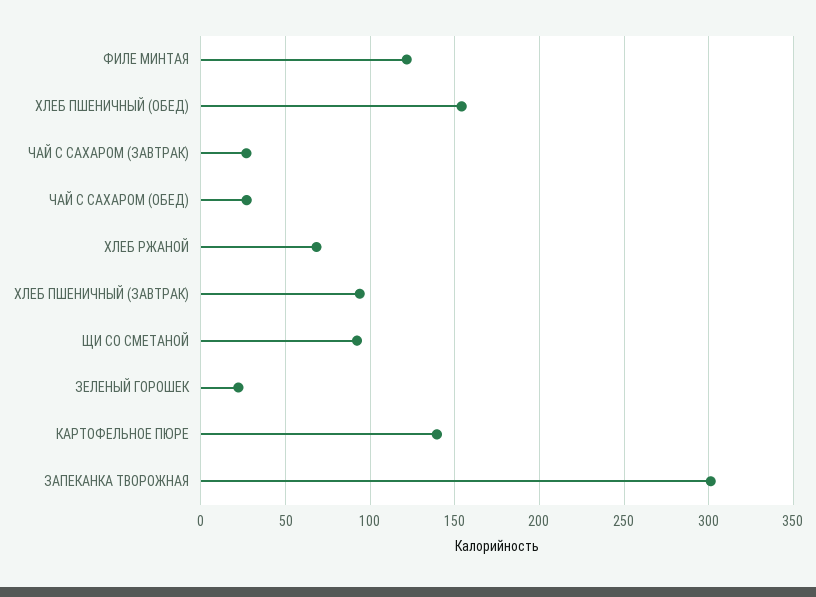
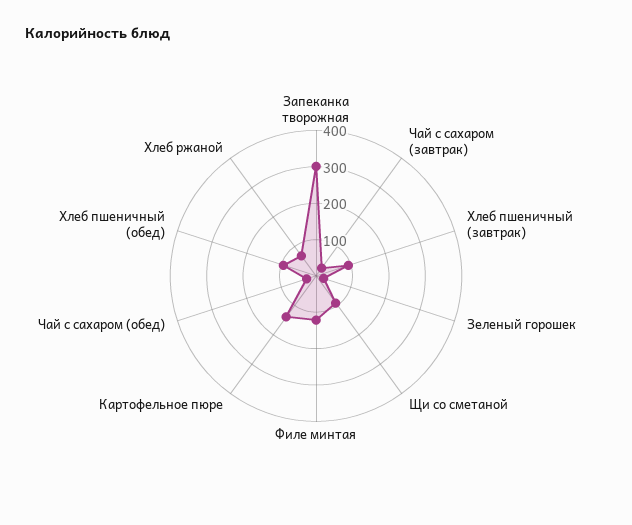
  {
    "ФИЛЕ МИНТАЯ": 120,
-   "ХЛЕБ ПШЕНИЧНЫЙ (ОБЕД)": 155,
+   "ХЛЕБ ПШЕНИЧНЫЙ (ОБЕД)": 100,
    "ЧАЙ С САХАРОМ (ЗАВТРАК)": 25,
    "ЧАЙ С САХАРОМ (ОБЕД)": 25,
    "ХЛЕБ РЖАНОЙ": 70,
    "ХЛЕБ ПШЕНИЧНЫЙ (ЗАВТРАК)": 95,
    "ЩИ СО СМЕТАНОЙ": 90,
    "ЗЕЛЕНЫЙ ГОРОШЕК": 20,
    "КАРТОФЕЛЬНОЕ ПЮРЕ": 140,
    "ЗАПЕКАНКА ТВОРОЖНАЯ": 300
  }

